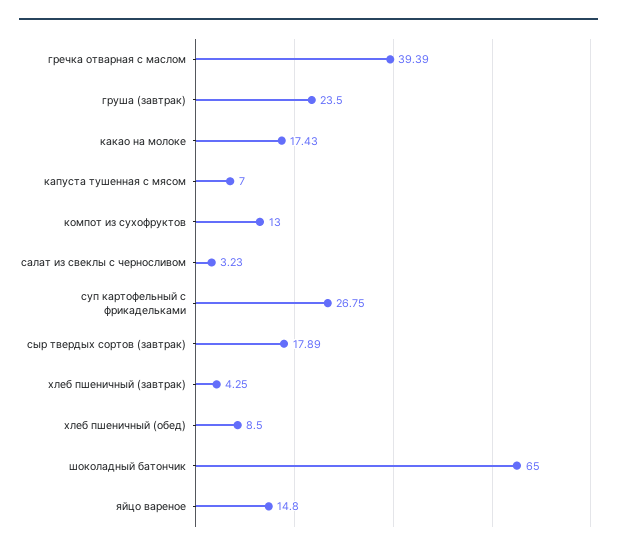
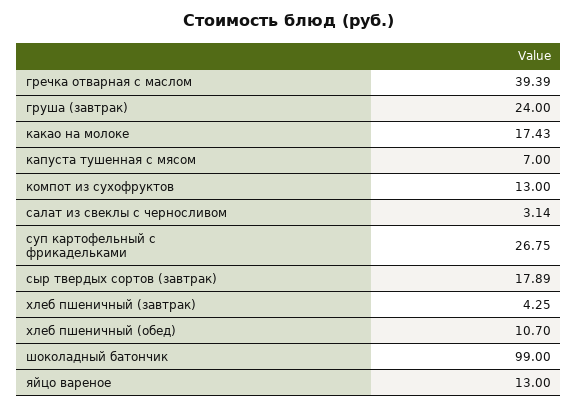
  {
    "гречка отварная с маслом": 39.39,
-   "груша (завтрак)": 23.5,
+   "груша (завтрак)": 24,
    "какао на молоке": 17.43,
    "капуста тушенная с мясом": 7,
    "компот из сухофруктов": 13,
-   "салат из свеклы с черносливом": 3.23,
+   "салат из свеклы с черносливом": 3.14,
    "суп картофельный с фрикадельками": 26.75,
    "сыр твердых сортов (завтрак)": 17.89,
    "хлеб пшеничный (завтрак)": 4.25,
-   "хлеб пшеничный (обед)": 8.5,
+   "хлеб пшеничный (обед)": 10.7,
-   "шоколадный батончик": 65,
+   "шоколадный батончик": 99,
-   "яйцо вареное": 14.8
+   "яйцо вареное": 13
  }

